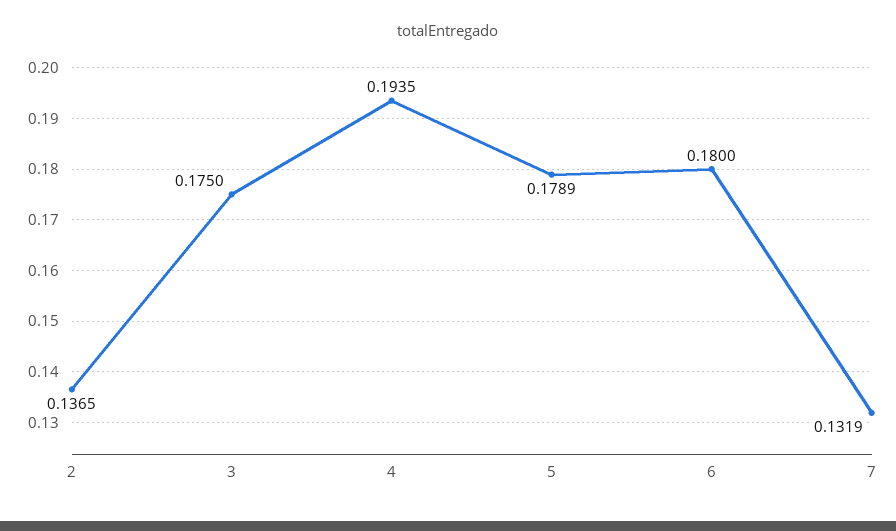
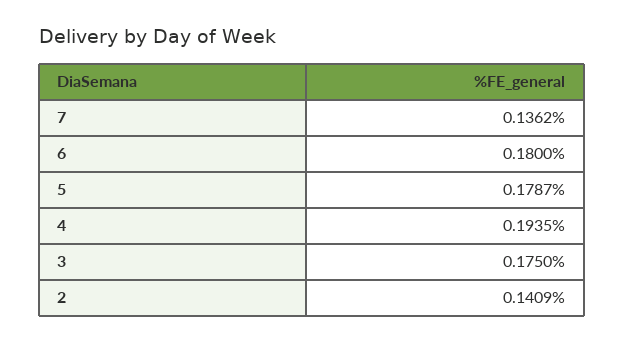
  {
-   "2": 0.1365,
+   "2": 0.1409,
    "3": 0.175,
    "4": 0.1935,
-   "5": 0.1789,
+   "5": 0.1787,
    "6": 0.18,
-   "7": 0.1319
+   "7": 0.1362
  }

